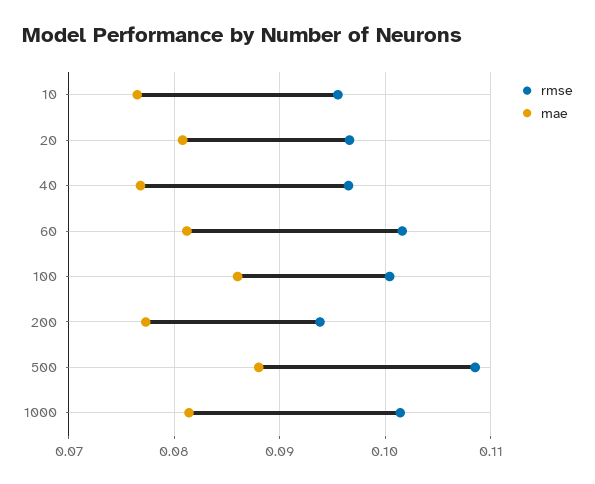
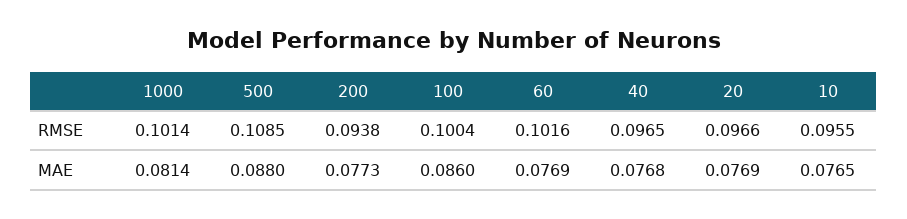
  {
    "rmse": {
      "10": 0.0955,
      "20": 0.0966,
      "40": 0.0965,
      "60": 0.1016,
      "100": 0.1004,
      "200": 0.0938,
      "500": 0.1085,
      "1000": 0.1014
    },
    "mae": {
      "10": 0.0765,
-     "20": 0.081,
+     "20": 0.0769,
      "40": 0.0768,
-     "60": 0.081,
+     "60": 0.0769,
      "100": 0.086,
      "200": 0.0773,
      "500": 0.088,
      "1000": 0.0814
    }
  }

